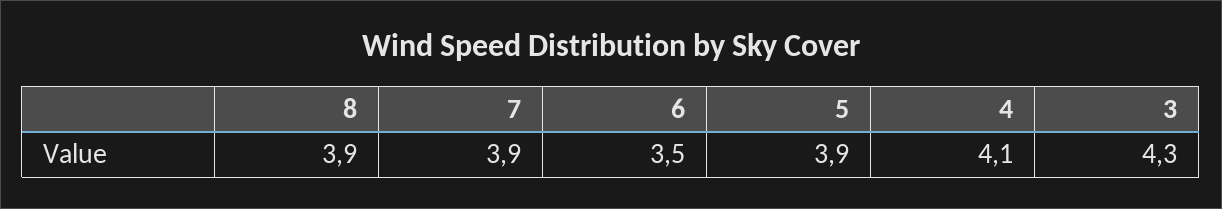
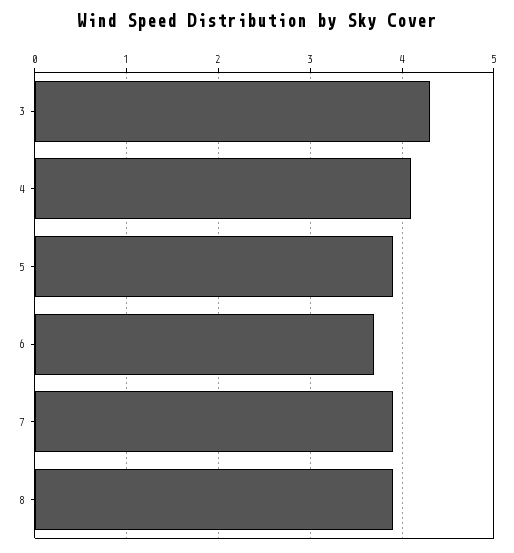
  {
    "8": 3.9,
    "7": 3.9,
-   "6": 3.5,
+   "6": 3.7,
    "5": 3.9,
    "4": 4.1,
    "3": 4.3
  }

